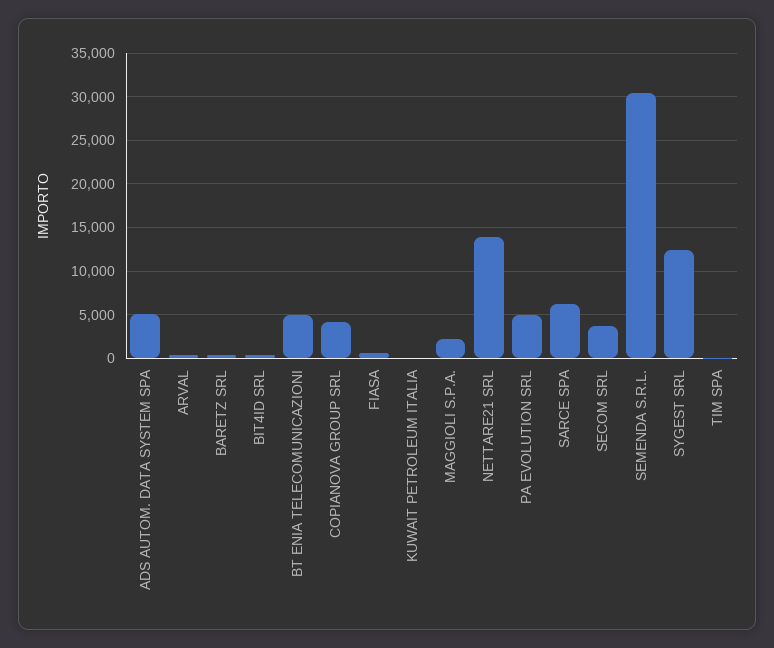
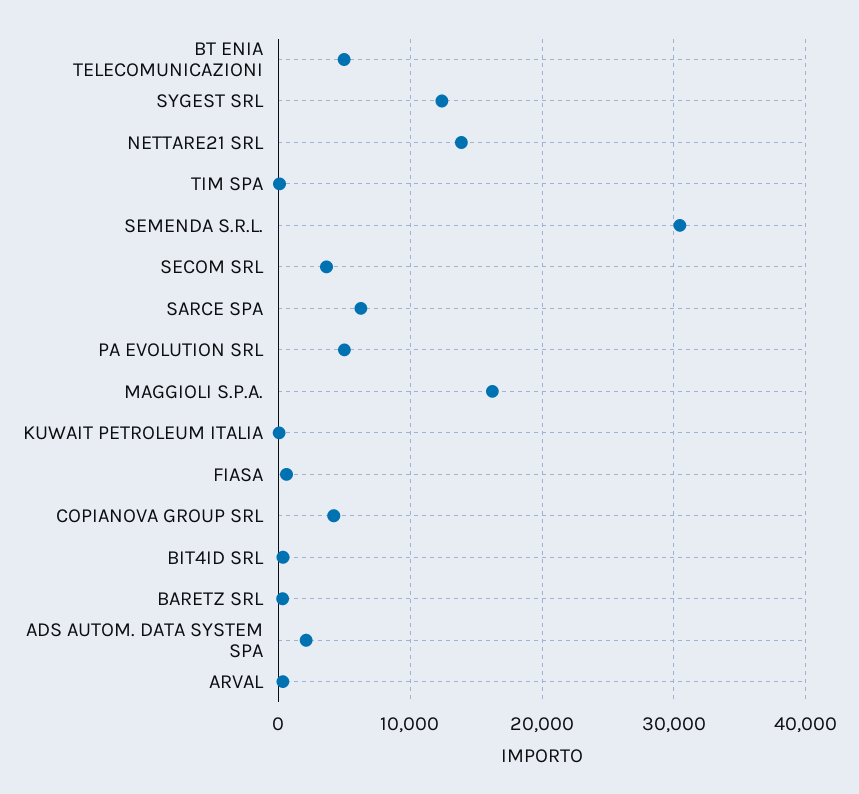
  {
-   "ADS AUTOM. DATA SYSTEM SPA": 5000,
+   "ADS AUTOM. DATA SYSTEM SPA": 2000,
    "ARVAL": 0,
    "BARETZ SRL": 0,
    "BIT4ID SRL": 0,
    "BT ENIA TELECOMUNICAZIONI": 5000,
    "COPIANOVA GROUP SRL": 4000,
    "FIASA": 1000,
    "KUWAIT PETROLEUM ITALIA": 0,
-   "MAGGIOLI S.P.A.": 2000,
+   "MAGGIOLI S.P.A.": 16000,
    "NETTARE21 SRL": 14000,
    "PA EVOLUTION SRL": 5000,
    "SARCE SPA": 6000,
    "SECOM SRL": 4000,
    "SEMENDA S.R.L.": 30000,
    "SYGEST SRL": 12000,
    "TIM SPA": 0
  }

